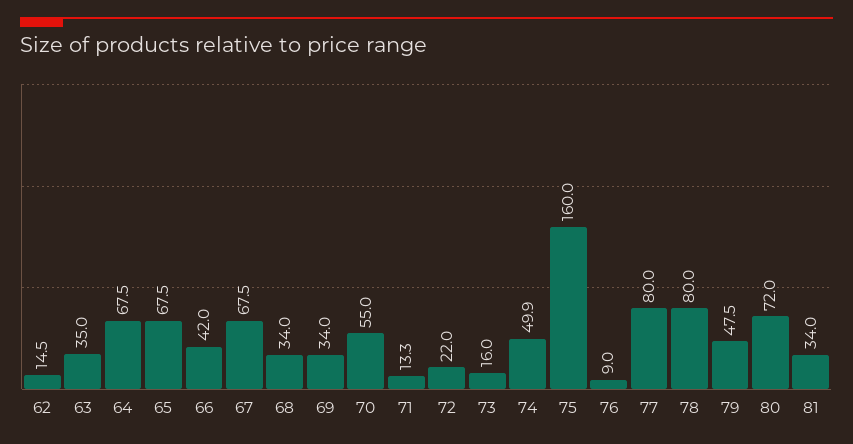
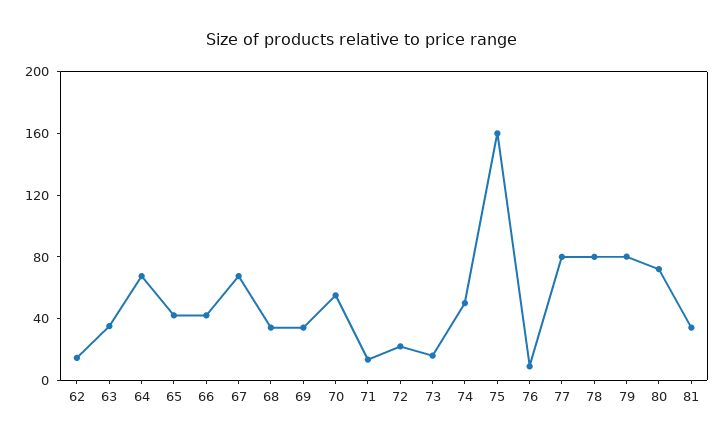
  {
    "62": 14.5,
    "63": 35,
    "64": 67.5,
-   "65": 67.5,
+   "65": 40,
    "66": 42,
    "67": 67.5,
    "68": 34,
    "69": 34,
    "70": 55,
    "71": 13.3,
    "72": 22,
    "73": 16,
    "74": 49.9,
    "75": 160,
    "76": 9,
    "77": 80,
    "78": 80,
-   "79": 47.5,
+   "79": 80,
    "80": 72,
    "81": 34
  }

